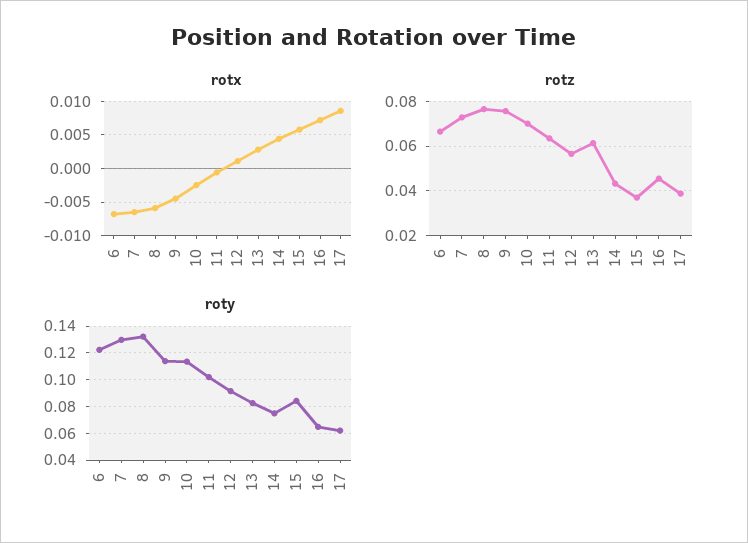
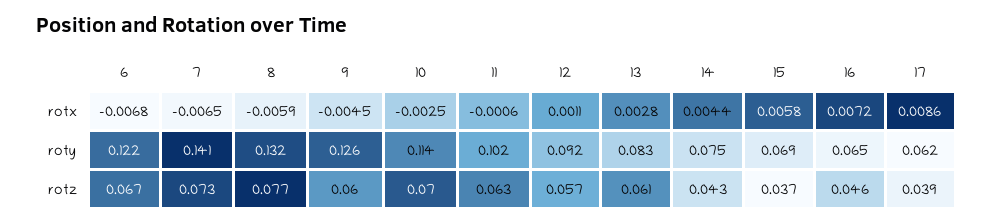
  {
    "rotx": {
      "6": -0.0068,
      "7": -0.0065,
      "8": -0.0059,
      "9": -0.0045,
      "10": -0.0025,
      "11": -0.0006,
      "12": 0.0011,
      "13": 0.0028,
      "14": 0.0044,
      "15": 0.0058,
      "16": 0.0072,
      "17": 0.0086
    },
    "rotz": {
      "6": 0.067,
      "7": 0.073,
      "8": 0.077,
-     "9": 0.075,
+     "9": 0.06,
      "10": 0.07,
      "11": 0.063,
      "12": 0.057,
      "13": 0.061,
      "14": 0.043,
      "15": 0.037,
      "16": 0.046,
      "17": 0.039
    },
    "roty": {
      "6": 0.122,
-     "7": 0.13,
+     "7": 0.141,
      "8": 0.132,
-     "9": 0.115,
+     "9": 0.126,
      "10": 0.114,
      "11": 0.102,
      "12": 0.092,
      "13": 0.083,
      "14": 0.075,
-     "15": 0.085,
+     "15": 0.069,
      "16": 0.065,
      "17": 0.062
    }
  }

